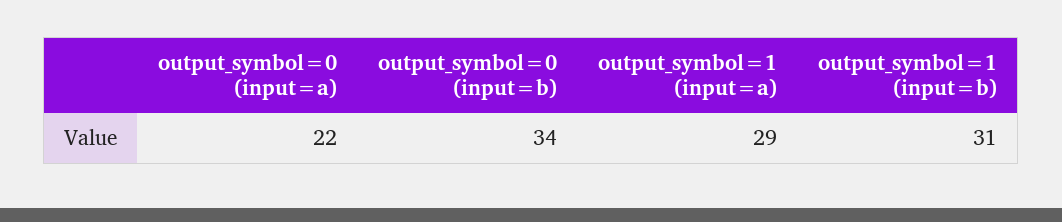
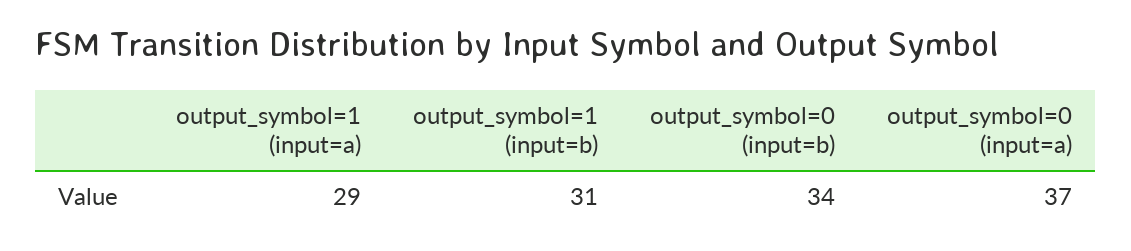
  {
-   "output_symbol=0 (input=a)": 22,
+   "output_symbol=0 (input=a)": 37,
    "output_symbol=0 (input=b)": 34,
    "output_symbol=1 (input=a)": 29,
    "output_symbol=1 (input=b)": 31
  }

